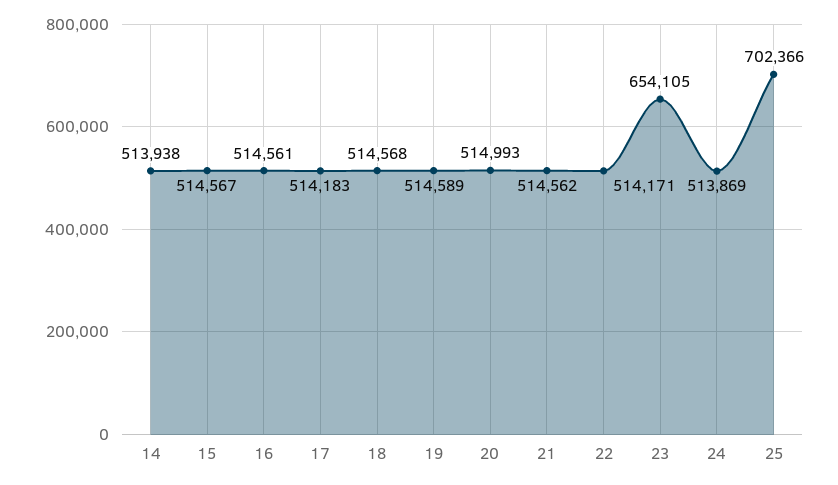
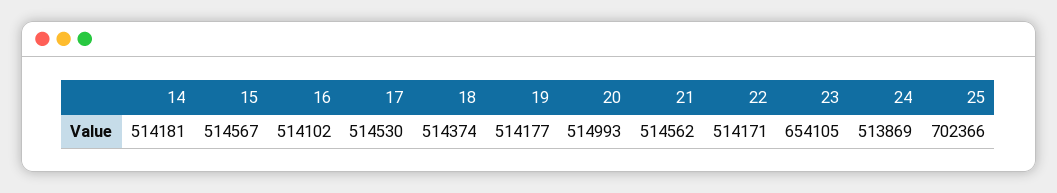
  {
-   "14": 513938,
+   "14": 514181,
    "15": 514567,
-   "16": 514561,
+   "16": 514102,
-   "17": 514183,
+   "17": 514530,
-   "18": 514568,
+   "18": 514374,
-   "19": 514589,
+   "19": 514177,
    "20": 514993,
    "21": 514562,
    "22": 514171,
    "23": 654105,
    "24": 513869,
    "25": 702366
  }

